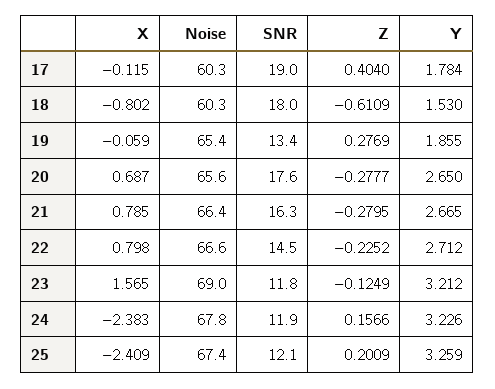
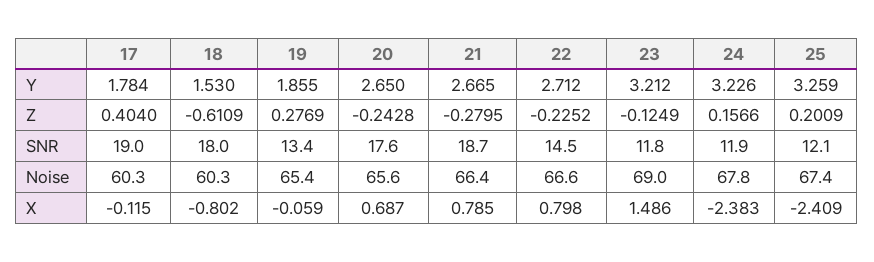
  {
    "X": {
      "17": -0.115,
      "18": -0.802,
      "19": -0.059,
      "20": 0.687,
      "21": 0.785,
      "22": 0.798,
-     "23": 1.565,
+     "23": 1.486,
      "24": -2.383,
      "25": -2.409
    },
    "Noise": {
      "17": 60.3,
      "18": 60.3,
      "19": 65.4,
      "20": 65.6,
      "21": 66.4,
      "22": 66.6,
      "23": 69,
      "24": 67.8,
      "25": 67.4
    },
    "SNR": {
      "17": 19,
      "18": 18,
      "19": 13.4,
      "20": 17.6,
-     "21": 16.3,
+     "21": 18.7,
      "22": 14.5,
      "23": 11.8,
      "24": 11.9,
      "25": 12.1
    },
    "Z": {
      "17": 0.404,
      "18": -0.6109,
      "19": 0.2769,
-     "20": -0.2777,
+     "20": -0.2428,
      "21": -0.2795,
      "22": -0.2252,
      "23": -0.1249,
      "24": 0.1566,
      "25": 0.2009
    },
    "Y": {
      "17": 1.784,
      "18": 1.53,
      "19": 1.855,
      "20": 2.65,
      "21": 2.665,
      "22": 2.712,
      "23": 3.212,
      "24": 3.226,
      "25": 3.259
    }
  }

